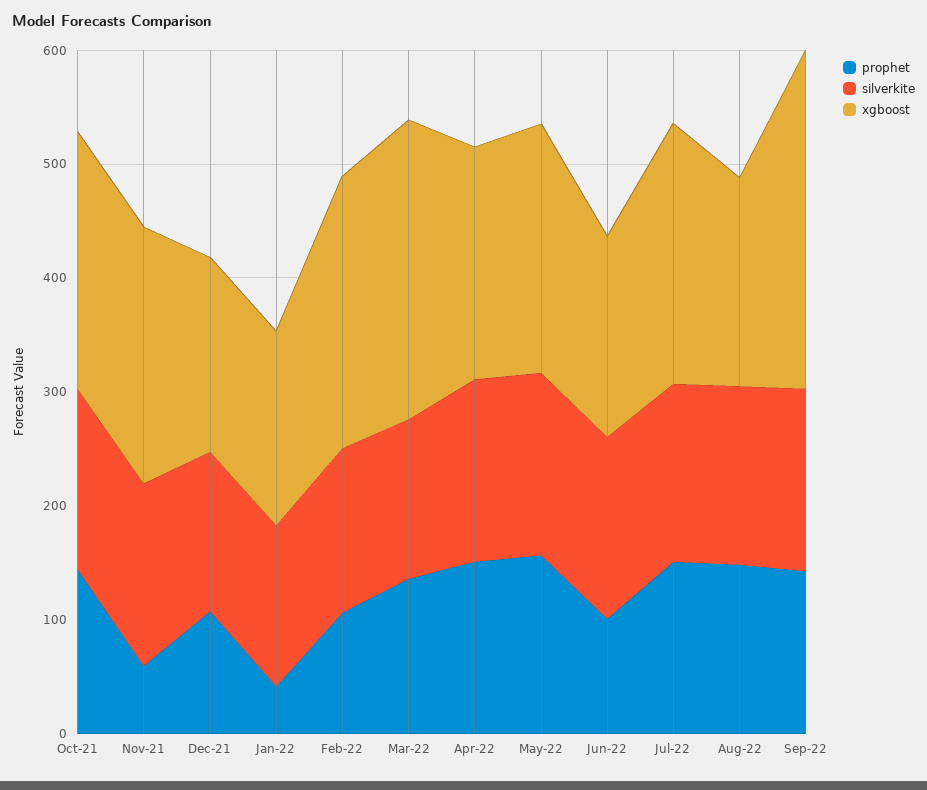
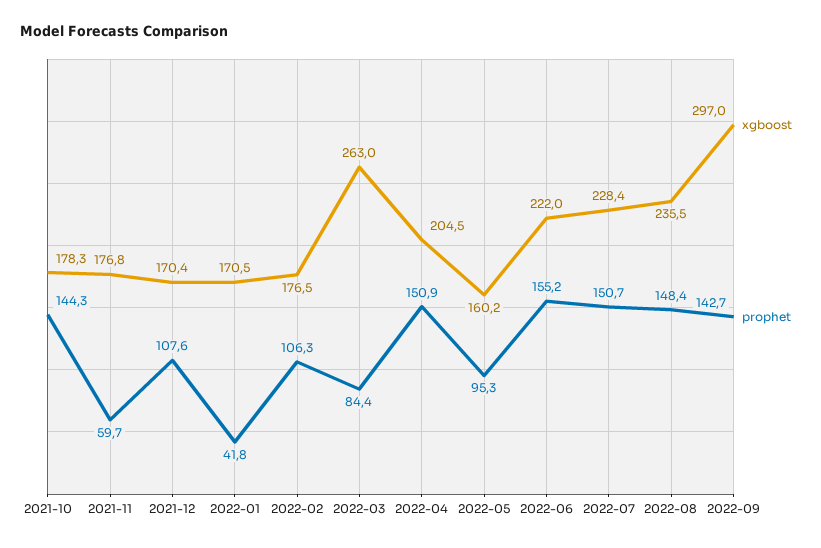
  {
    "prophet": {
      "Oct-21": 144.3,
      "Nov-21": 59.7,
      "Dec-21": 107.6,
      "Jan-22": 41.8,
      "Feb-22": 106.3,
-     "Mar-22": 140,
+     "Mar-22": 84.4,
      "Apr-22": 150.9,
-     "May-22": 160,
+     "May-22": 95.3,
-     "Jun-22": 100,
+     "Jun-22": 155.2,
      "Jul-22": 150.7,
      "Aug-22": 148.4,
      "Sep-22": 142.7
    },
-   "silverkite": {
-     "Oct-21": 160,
-     "Nov-21": 160,
-     "Dec-21": 140,
-     "Jan-22": 140,
-     "Feb-22": 140,
-     "Mar-22": 140,
-     "Apr-22": 160,
-     "May-22": 160,
-     "Jun-22": 160,
-     "Jul-22": 160,
-     "Aug-22": 160,
-     "Sep-22": 160
-   },
    "xgboost": {
-     "Oct-21": 220,
+     "Oct-21": 178.3,
-     "Nov-21": 220,
+     "Nov-21": 176.8,
      "Dec-21": 170.4,
      "Jan-22": 170.5,
-     "Feb-22": 240,
+     "Feb-22": 176.5,
      "Mar-22": 263,
      "Apr-22": 204.5,
-     "May-22": 220,
+     "May-22": 160.2,
-     "Jun-22": 180,
+     "Jun-22": 222,
      "Jul-22": 228.4,
-     "Aug-22": 180,
+     "Aug-22": 235.5,
      "Sep-22": 297
    }
  }

